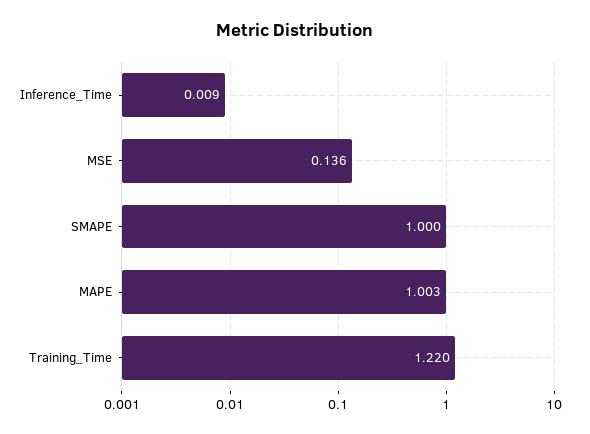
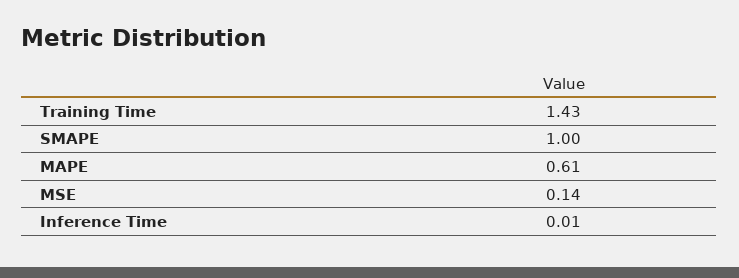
  {
    "Inference_Time": 0.009,
    "MSE": 0.136,
    "SMAPE": 1,
-   "MAPE": 1.003,
+   "MAPE": 0.61,
-   "Training_Time": 1.22
+   "Training_Time": 1.43
  }

